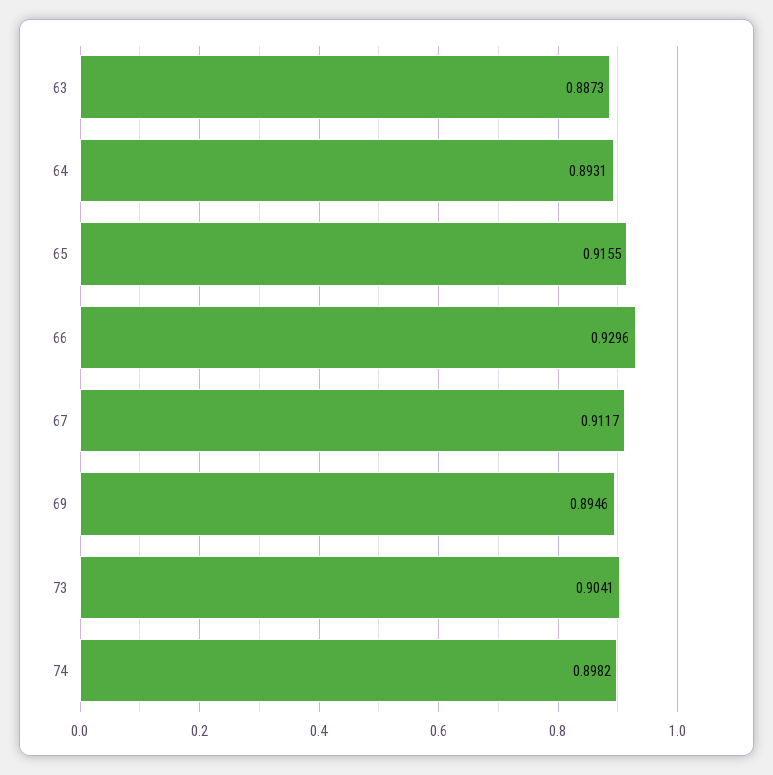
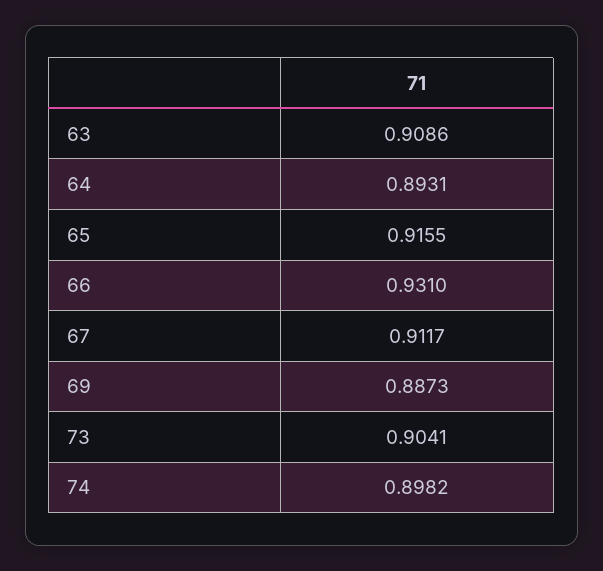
  {
-   "63": 0.8873,
+   "63": 0.9086,
    "64": 0.8931,
    "65": 0.9155,
-   "66": 0.9296,
+   "66": 0.931,
    "67": 0.9117,
-   "69": 0.8946,
+   "69": 0.8873,
    "73": 0.9041,
    "74": 0.8982
  }

